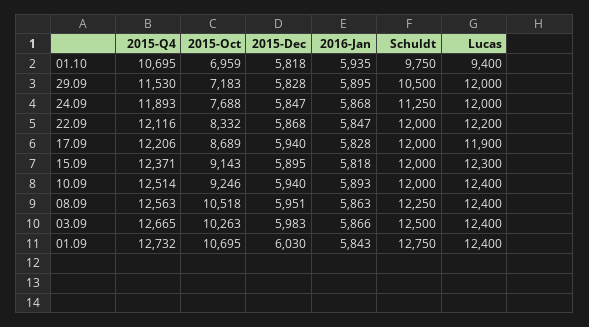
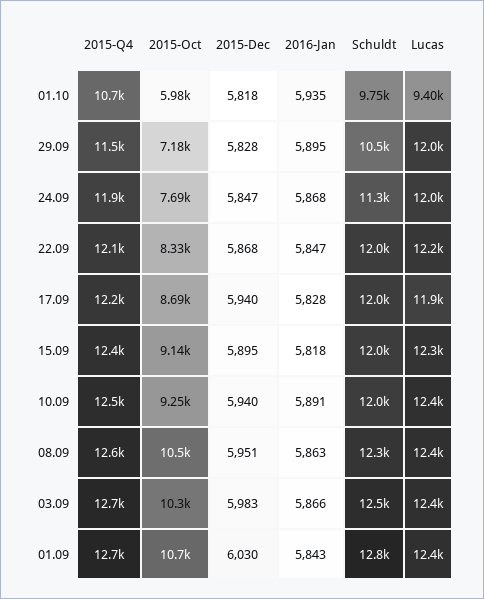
  {
    "2015-Q4": {
      "01.10": 10695,
      "29.09": 11530,
      "24.09": 11893,
      "22.09": 12116,
      "17.09": 12206,
      "15.09": 12371,
      "10.09": 12514,
      "08.09": 12563,
      "03.09": 12665,
      "01.09": 12732
    },
    "2015-Oct": {
-     "01.10": 6959,
+     "01.10": 5980,
      "29.09": 7183,
      "24.09": 7688,
      "22.09": 8332,
      "17.09": 8689,
      "15.09": 9143,
      "10.09": 9246,
      "08.09": 10518,
      "03.09": 10263,
      "01.09": 10695
    },
    "2015-Dec": {
      "01.10": 5818,
      "29.09": 5828,
      "24.09": 5847,
      "22.09": 5868,
      "17.09": 5940,
      "15.09": 5895,
      "10.09": 5940,
      "08.09": 5951,
      "03.09": 5983,
      "01.09": 6030
    },
    "2016-Jan": {
      "01.10": 5935,
      "29.09": 5895,
      "24.09": 5868,
      "22.09": 5847,
      "17.09": 5828,
      "15.09": 5818,
-     "10.09": 5893,
+     "10.09": 5891,
      "08.09": 5863,
      "03.09": 5866,
      "01.09": 5843
    },
    "Schuldt": {
      "01.10": 9750,
      "29.09": 10500,
      "24.09": 11250,
      "22.09": 12000,
      "17.09": 12000,
      "15.09": 12000,
      "10.09": 12000,
      "08.09": 12250,
      "03.09": 12500,
      "01.09": 12750
    },
    "Lucas": {
      "01.10": 9400,
      "29.09": 12000,
      "24.09": 12000,
      "22.09": 12200,
      "17.09": 11900,
      "15.09": 12300,
      "10.09": 12400,
      "08.09": 12400,
      "03.09": 12400,
      "01.09": 12400
    }
  }

